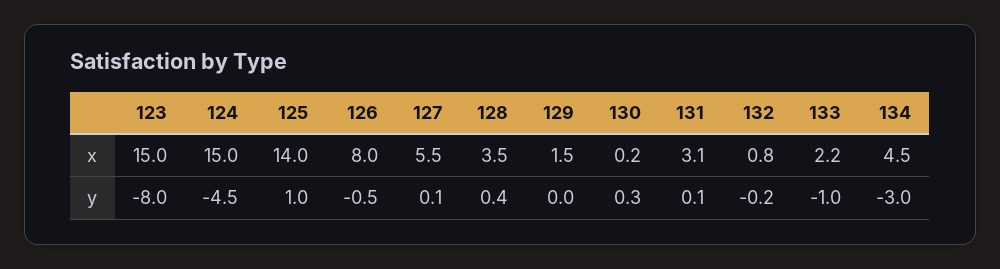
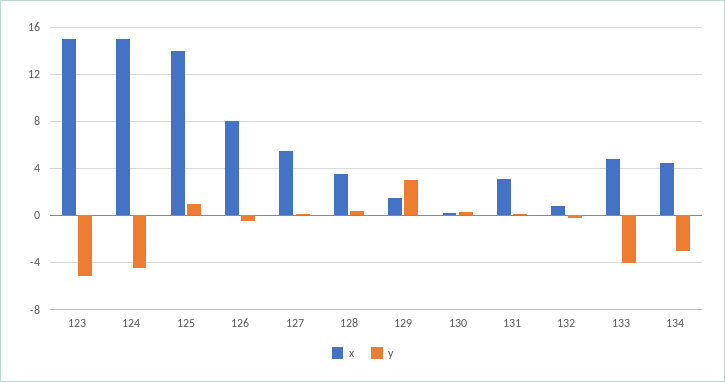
  {
    "x": {
      "123": 15,
      "124": 15,
      "125": 14,
      "126": 8,
      "127": 5.5,
      "128": 3.5,
      "129": 1.5,
      "130": 0.2,
      "131": 3.1,
      "132": 0.8,
-     "133": 2.2,
+     "133": 5,
      "134": 4.5
    },
    "y": {
-     "123": -8,
+     "123": -5,
      "124": -4.5,
      "125": 1,
      "126": -0.5,
      "127": 0.1,
      "128": 0.4,
-     "129": 0,
+     "129": 3,
      "130": 0.3,
      "131": 0.1,
      "132": -0.2,
-     "133": -1,
+     "133": -4,
      "134": -3
    }
  }

